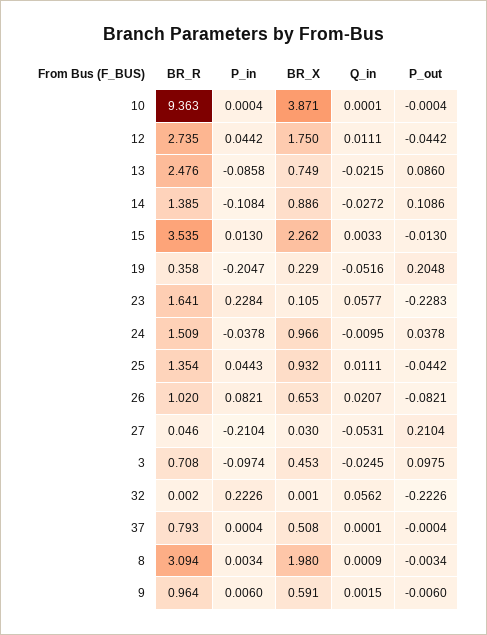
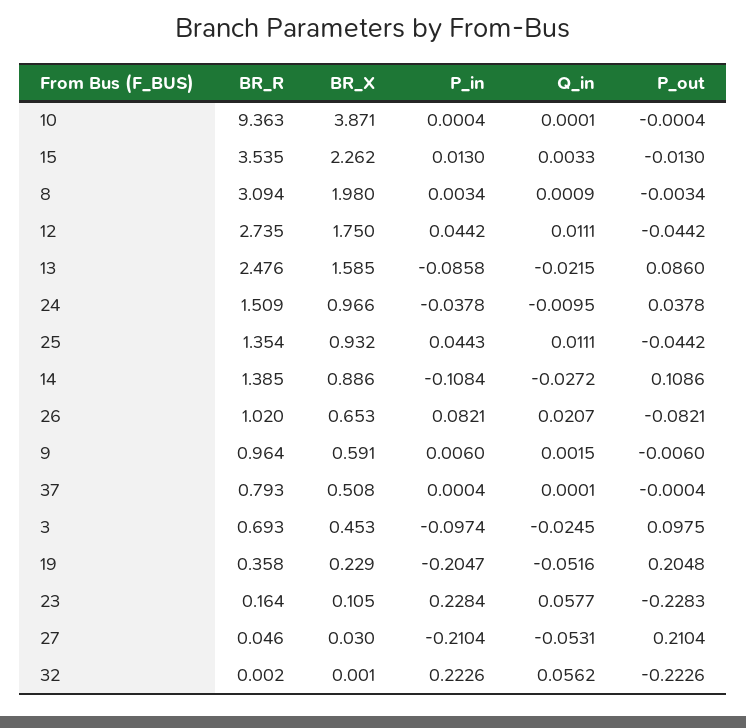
  {
    "BR_R": {
      "10": 9.363,
      "12": 2.735,
      "13": 2.476,
      "14": 1.385,
      "15": 3.535,
      "19": 0.358,
-     "23": 1.641,
+     "23": 0.164,
      "24": 1.509,
      "25": 1.354,
      "26": 1.02,
      "27": 0.046,
-     "3": 0.708,
+     "3": 0.693,
      "32": 0.002,
      "37": 0.793,
      "8": 3.094,
      "9": 0.964
    },
    "P_in": {
      "10": 0.0004,
      "12": 0.0442,
      "13": -0.0858,
      "14": -0.1084,
      "15": 0.013,
      "19": -0.2047,
      "23": 0.2284,
      "24": -0.0378,
      "25": 0.0443,
      "26": 0.0821,
      "27": -0.2104,
      "3": -0.0974,
      "32": 0.2226,
      "37": 0.0004,
      "8": 0.0034,
      "9": 0.006
    },
    "BR_X": {
      "10": 3.871,
      "12": 1.75,
-     "13": 0.749,
+     "13": 1.585,
      "14": 0.886,
      "15": 2.262,
      "19": 0.229,
      "23": 0.105,
      "24": 0.966,
      "25": 0.932,
      "26": 0.653,
      "27": 0.03,
      "3": 0.453,
      "32": 0.001,
      "37": 0.508,
      "8": 1.98,
      "9": 0.591
    },
    "Q_in": {
      "10": 0.0001,
      "12": 0.0111,
      "13": -0.0215,
      "14": -0.0272,
      "15": 0.0033,
      "19": -0.0516,
      "23": 0.0577,
      "24": -0.0095,
      "25": 0.0111,
      "26": 0.0207,
      "27": -0.0531,
      "3": -0.0245,
      "32": 0.0562,
      "37": 0.0001,
      "8": 0.0009,
      "9": 0.0015
    },
    "P_out": {
      "10": -0.0004,
      "12": -0.0442,
      "13": 0.086,
      "14": 0.1086,
      "15": -0.013,
      "19": 0.2048,
      "23": -0.2283,
      "24": 0.0378,
      "25": -0.0442,
      "26": -0.0821,
      "27": 0.2104,
      "3": 0.0975,
      "32": -0.2226,
      "37": -0.0004,
      "8": -0.0034,
      "9": -0.006
    }
  }

